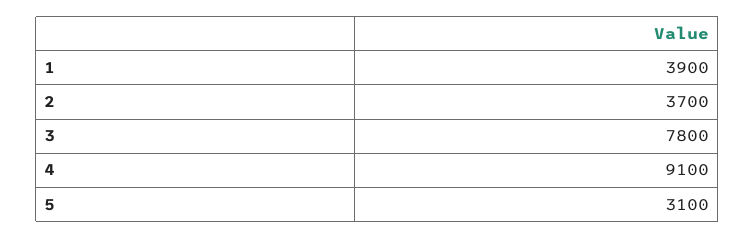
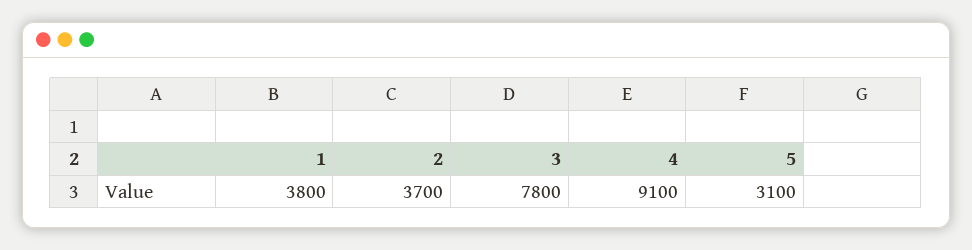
  {
-   "1": 3900,
+   "1": 3800,
    "2": 3700,
    "3": 7800,
    "4": 9100,
    "5": 3100
  }

